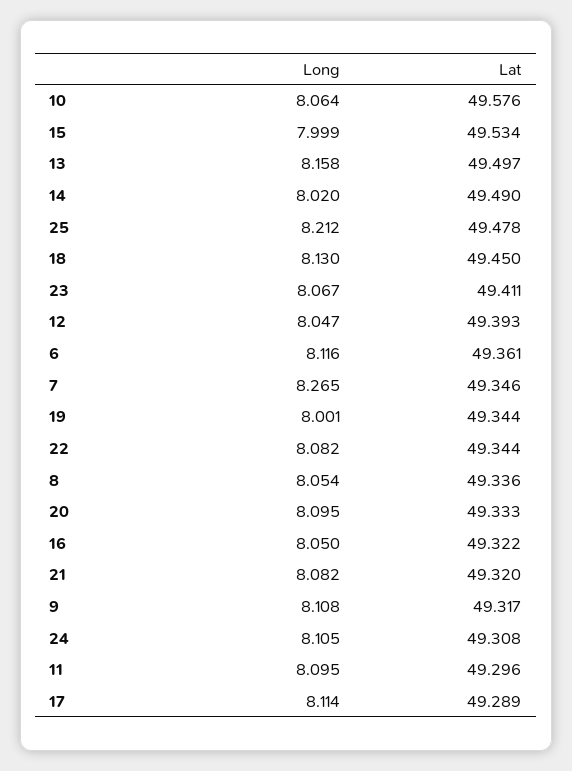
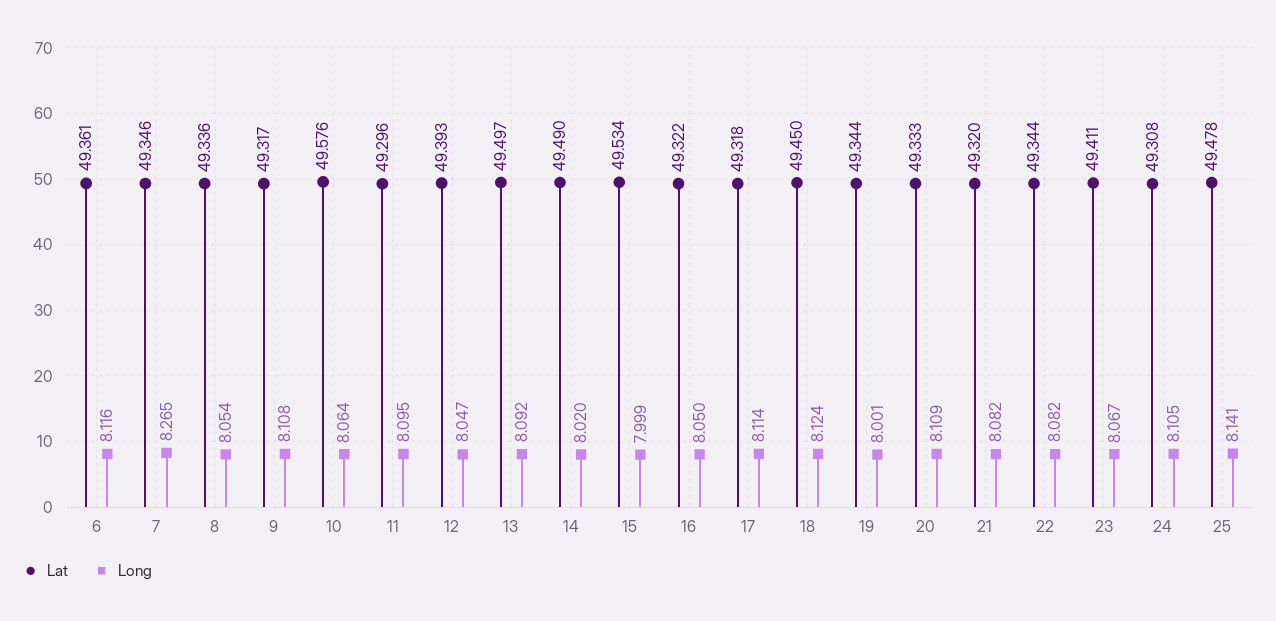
  {
    "Long": {
      "10": 8.064,
      "15": 7.999,
-     "13": 8.158,
+     "13": 8.092,
      "14": 8.02,
-     "25": 8.212,
+     "25": 8.141,
-     "18": 8.13,
+     "18": 8.124,
      "23": 8.067,
      "12": 8.047,
      "6": 8.116,
      "7": 8.265,
      "19": 8.001,
      "22": 8.082,
      "8": 8.054,
-     "20": 8.095,
+     "20": 8.109,
      "16": 8.05,
      "21": 8.082,
      "9": 8.108,
      "24": 8.105,
      "11": 8.095,
      "17": 8.114
    },
    "Lat": {
      "10": 49.576,
      "15": 49.534,
      "13": 49.497,
      "14": 49.49,
      "25": 49.478,
      "18": 49.45,
      "23": 49.411,
      "12": 49.393,
      "6": 49.361,
      "7": 49.346,
      "19": 49.344,
      "22": 49.344,
      "8": 49.336,
      "20": 49.333,
      "16": 49.322,
      "21": 49.32,
      "9": 49.317,
      "24": 49.308,
      "11": 49.296,
-     "17": 49.289
+     "17": 49.318
    }
  }

